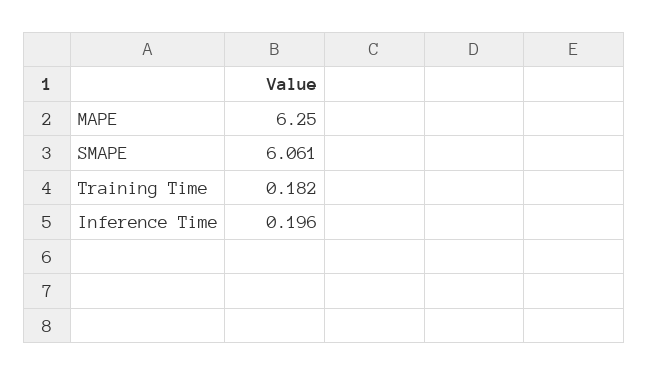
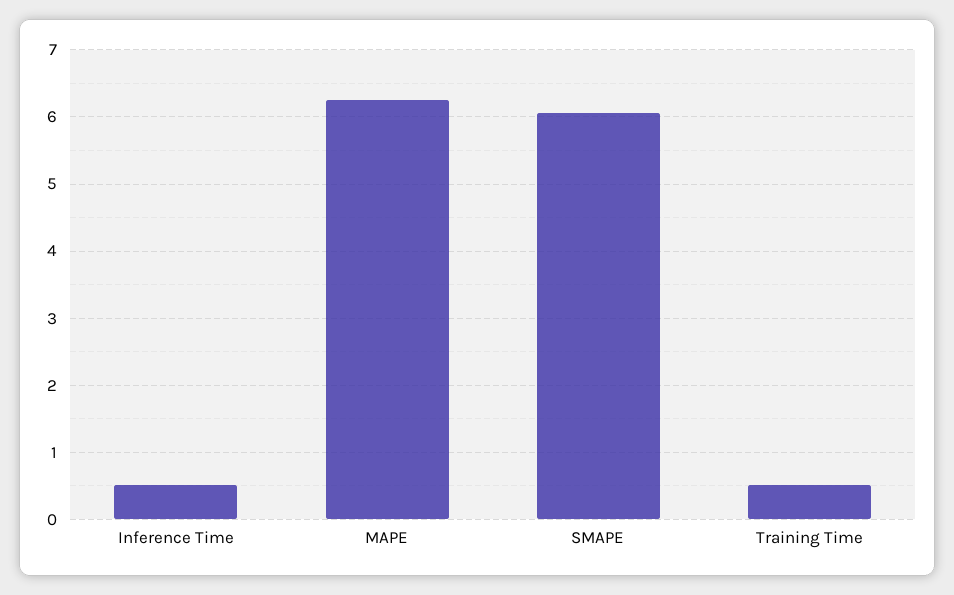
  {
    "MAPE": 6.25,
    "SMAPE": 6.061,
-   "Training Time": 0.182,
+   "Training Time": 0.5,
-   "Inference Time": 0.196
+   "Inference Time": 0.5
  }

